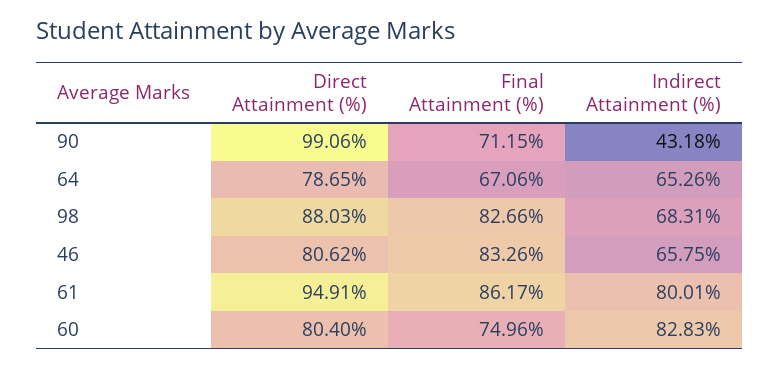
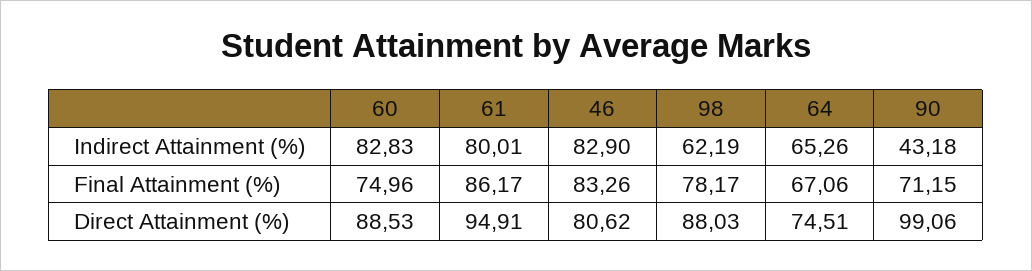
  {
    "Direct Attainment (%)": {
      "90": 99.06,
-     "64": 78.65,
+     "64": 74.51,
      "98": 88.03,
      "46": 80.62,
      "61": 94.91,
-     "60": 80.4
+     "60": 88.53
    },
    "Final Attainment (%)": {
      "90": 71.15,
      "64": 67.06,
-     "98": 82.66,
+     "98": 78.17,
      "46": 83.26,
      "61": 86.17,
      "60": 74.96
    },
    "Indirect Attainment (%)": {
      "90": 43.18,
      "64": 65.26,
-     "98": 68.31,
+     "98": 62.19,
-     "46": 65.75,
+     "46": 82.9,
      "61": 80.01,
      "60": 82.83
    }
  }

